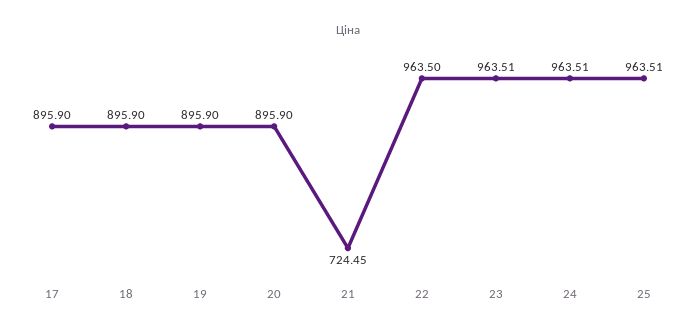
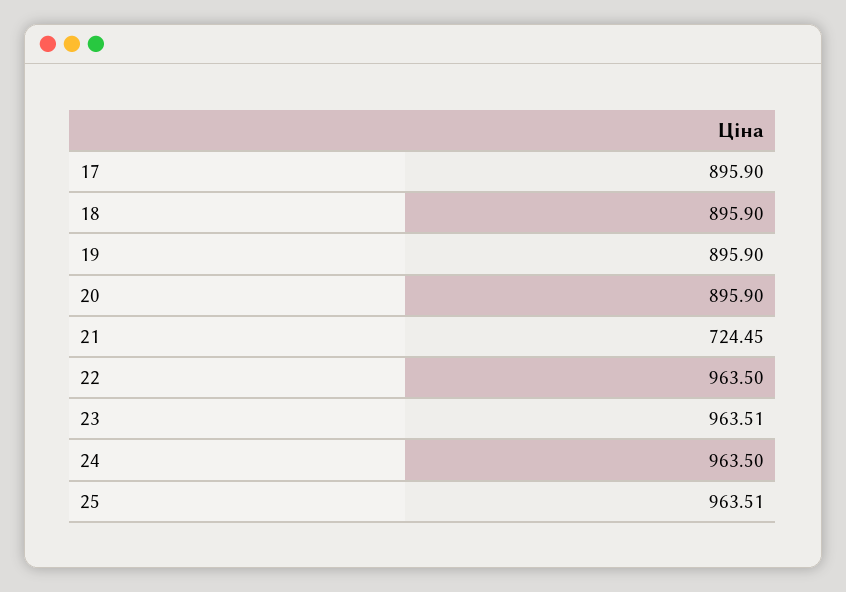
  {
    "17": 895.9,
    "18": 895.9,
    "19": 895.9,
    "20": 895.9,
    "21": 724.45,
    "22": 963.5,
    "23": 963.51,
-   "24": 963.51,
+   "24": 963.5,
    "25": 963.51
  }

